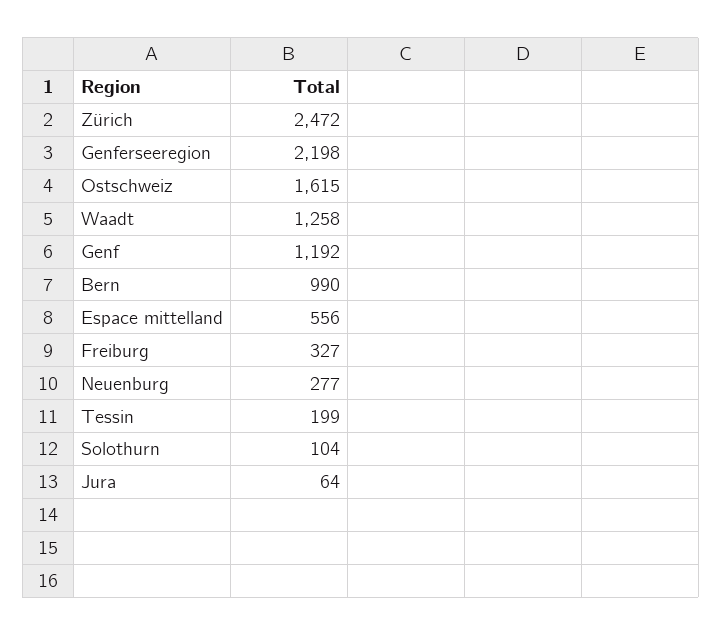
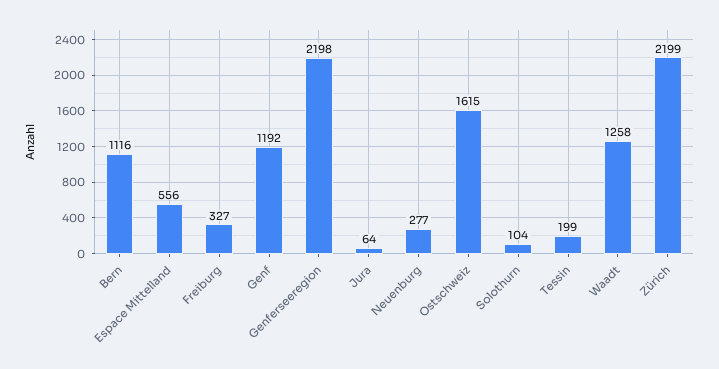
  {
-   "Zürich": 2472,
+   "Zürich": 2199,
    "Genferseeregion": 2198,
    "Ostschweiz": 1615,
    "Waadt": 1258,
    "Genf": 1192,
-   "Bern": 990,
+   "Bern": 1116,
    "Espace mittelland": 556,
    "Freiburg": 327,
    "Neuenburg": 277,
    "Tessin": 199,
    "Solothurn": 104,
    "Jura": 64
  }

